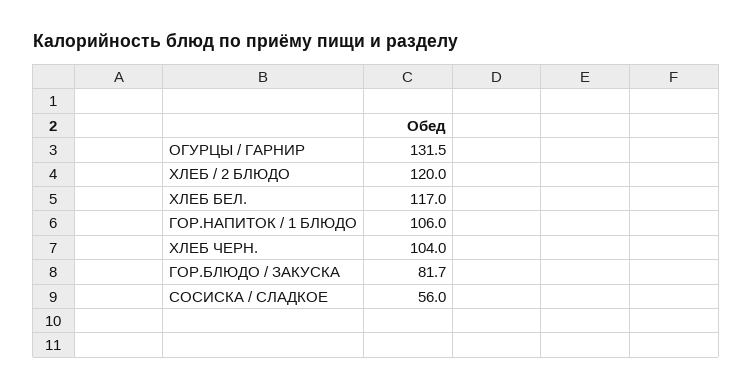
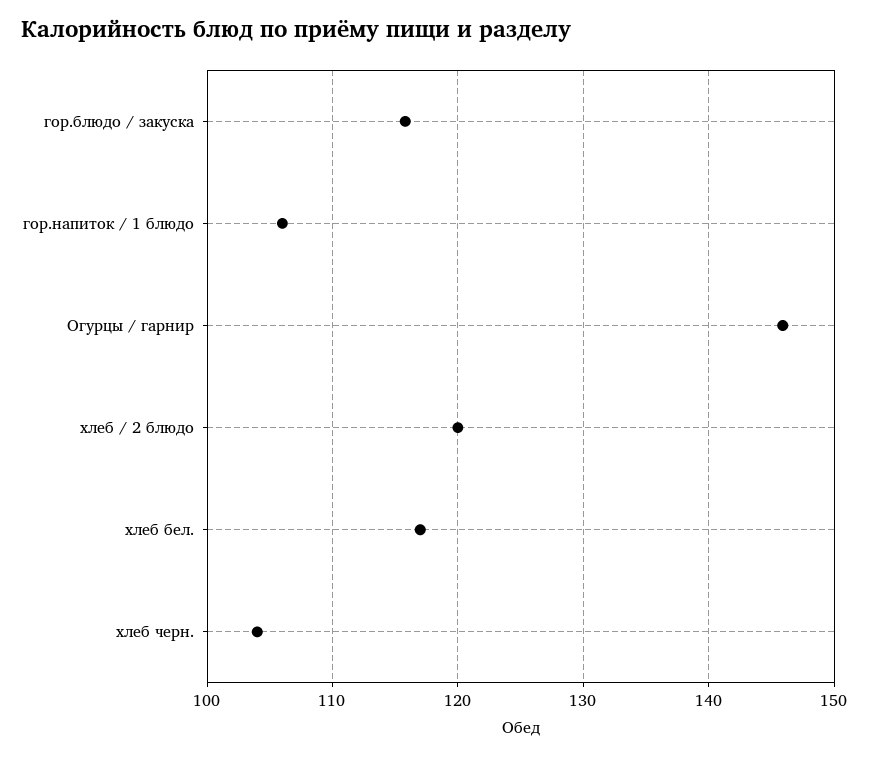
  {
-   "ОГУРЦЫ / ГАРНИР": 131.5,
+   "ОГУРЦЫ / ГАРНИР": 146,
    "ХЛЕБ / 2 БЛЮДО": 120,
    "ХЛЕБ БЕЛ.": 117,
    "ГОР.НАПИТОК / 1 БЛЮДО": 106,
    "ХЛЕБ ЧЕРН.": 104,
-   "ГОР.БЛЮДО / ЗАКУСКА": 81.7,
+   "ГОР.БЛЮДО / ЗАКУСКА": 116
-   "СОСИСКА / СЛАДКОЕ": 56
  }

